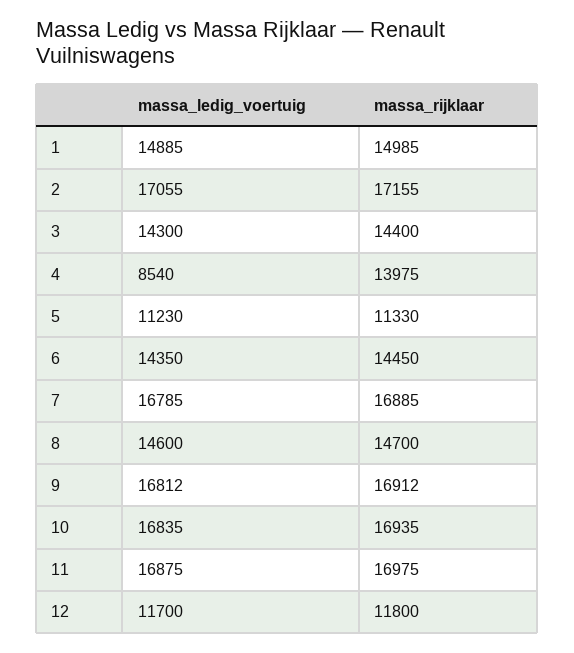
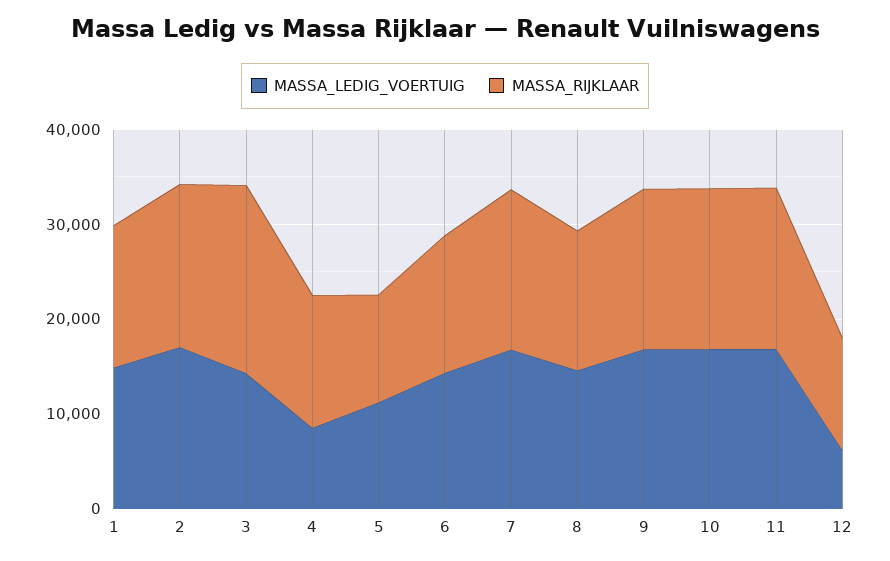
  {
    "massa_ledig_voertuig": {
      "1": 14885,
      "2": 17055,
      "3": 14300,
      "4": 8540,
      "5": 11230,
      "6": 14350,
      "7": 16785,
      "8": 14600,
      "9": 16812,
      "10": 16835,
      "11": 16875,
-     "12": 11700
+     "12": 6000
    },
    "massa_rijklaar": {
      "1": 14985,
      "2": 17155,
-     "3": 14400,
+     "3": 20000,
      "4": 13975,
      "5": 11330,
      "6": 14450,
      "7": 16885,
      "8": 14700,
      "9": 16912,
      "10": 16935,
      "11": 16975,
      "12": 11800
    }
  }

